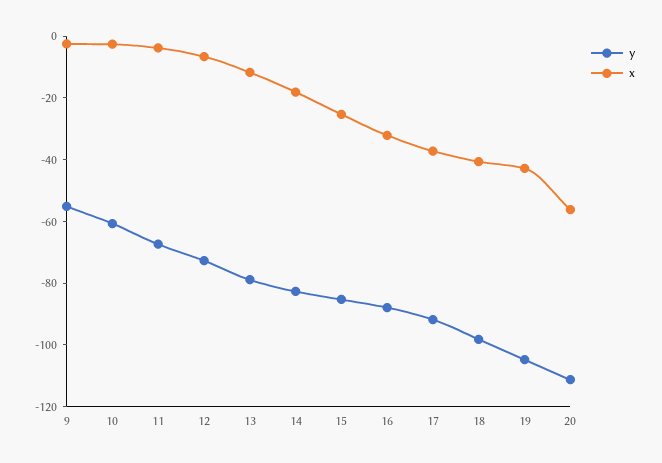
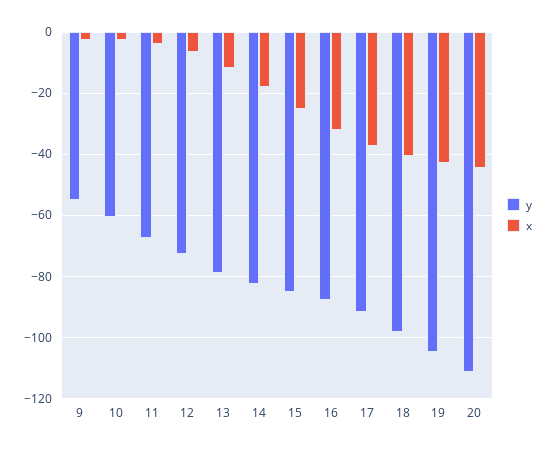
  {
    "y": {
      "9": -56,
      "10": -60,
      "11": -68,
      "12": -72,
      "13": -78,
      "14": -82,
      "15": -86,
      "16": -88,
      "17": -92,
      "18": -98,
      "19": -104,
      "20": -112
    },
    "x": {
      "9": -2,
      "10": -2,
      "11": -4,
      "12": -6,
      "13": -12,
      "14": -18,
      "15": -26,
      "16": -32,
      "17": -38,
      "18": -40,
      "19": -42,
-     "20": -55
+     "20": -44
    }
  }

